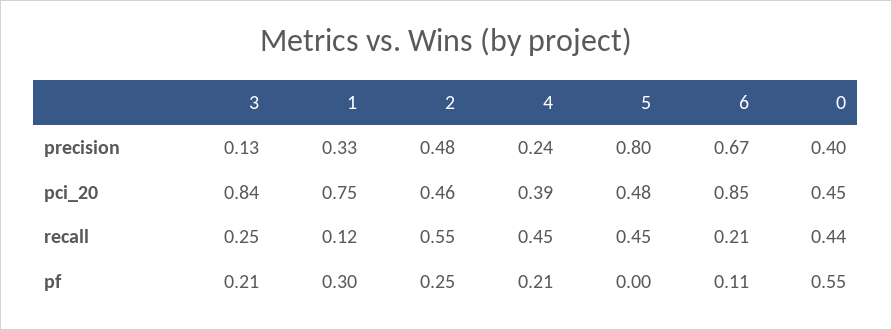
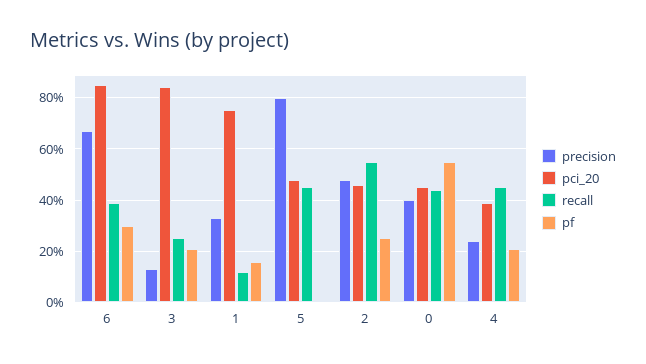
  {
    "precision": {
      "3": 0.13,
      "1": 0.33,
      "2": 0.48,
      "4": 0.24,
      "5": 0.8,
      "6": 0.67,
      "0": 0.4
    },
    "pci_20": {
      "3": 0.84,
      "1": 0.75,
      "2": 0.46,
      "4": 0.39,
      "5": 0.48,
      "6": 0.85,
      "0": 0.45
    },
    "recall": {
      "3": 0.25,
      "1": 0.12,
      "2": 0.55,
      "4": 0.45,
      "5": 0.45,
-     "6": 0.21,
+     "6": 0.4,
      "0": 0.44
    },
    "pf": {
      "3": 0.21,
-     "1": 0.3,
+     "1": 0.15,
      "2": 0.25,
      "4": 0.21,
      "5": 0,
-     "6": 0.11,
+     "6": 0.3,
      "0": 0.55
    }
  }

